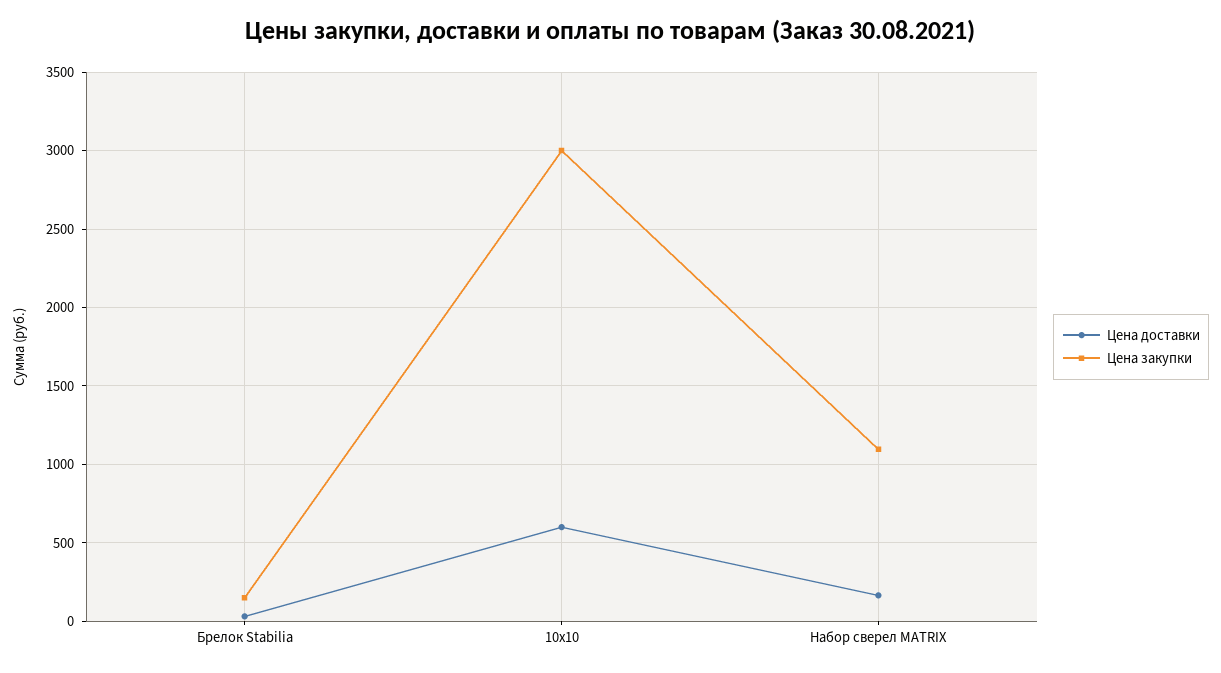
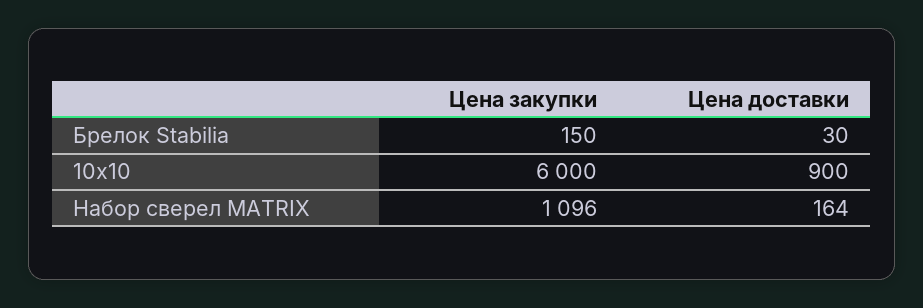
  {
    "Цена доставки": {
      "Брелок Stabilia": 30,
-     "10х10": 600,
+     "10х10": 900,
      "Набор сверел MATRIX": 164
    },
    "Цена закупки": {
      "Брелок Stabilia": 150,
-     "10х10": 3000,
+     "10х10": 6000,
      "Набор сверел MATRIX": 1096
    }
  }

